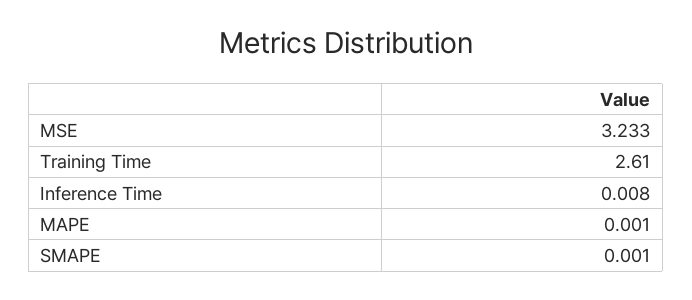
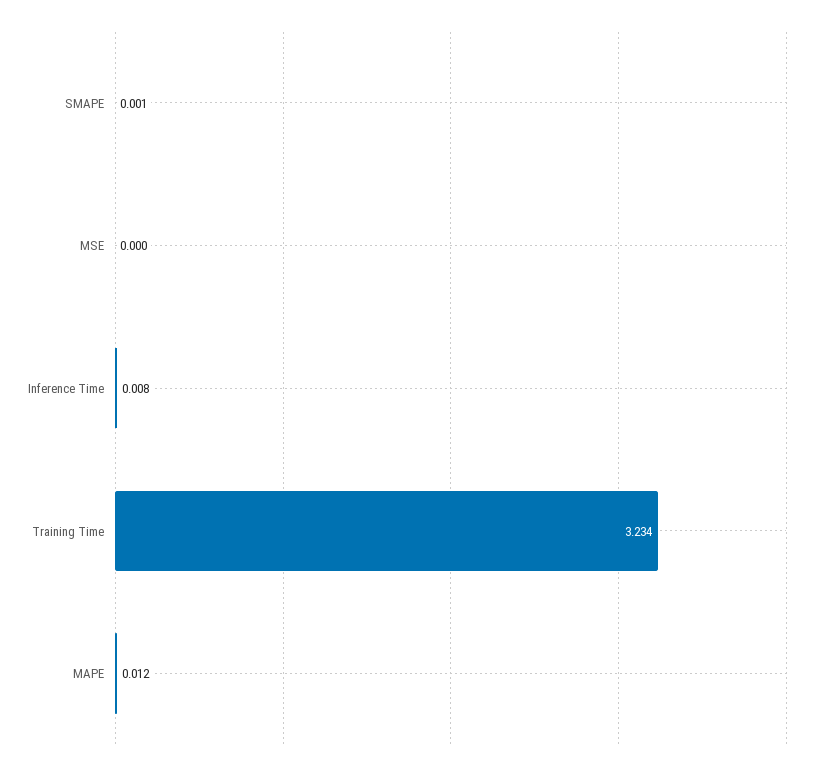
  {
-   "MSE": 3.233,
+   "MSE": 0,
-   "Training Time": 2.61,
+   "Training Time": 3.234,
    "Inference Time": 0.008,
-   "MAPE": 0.001,
+   "MAPE": 0.012,
    "SMAPE": 0.001
  }

